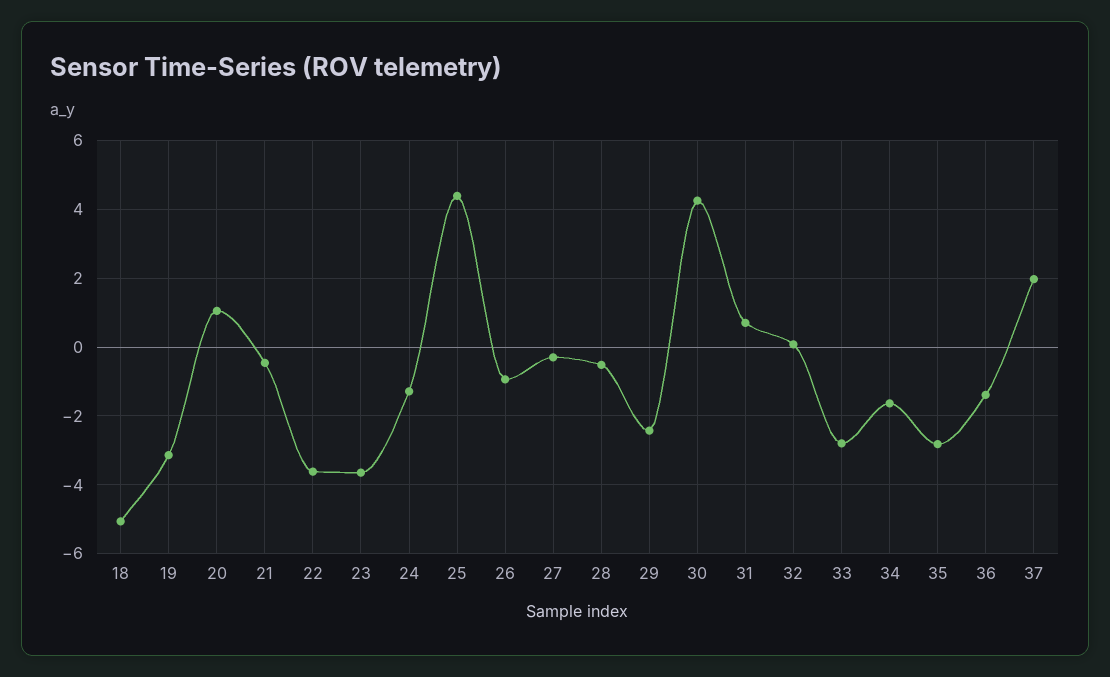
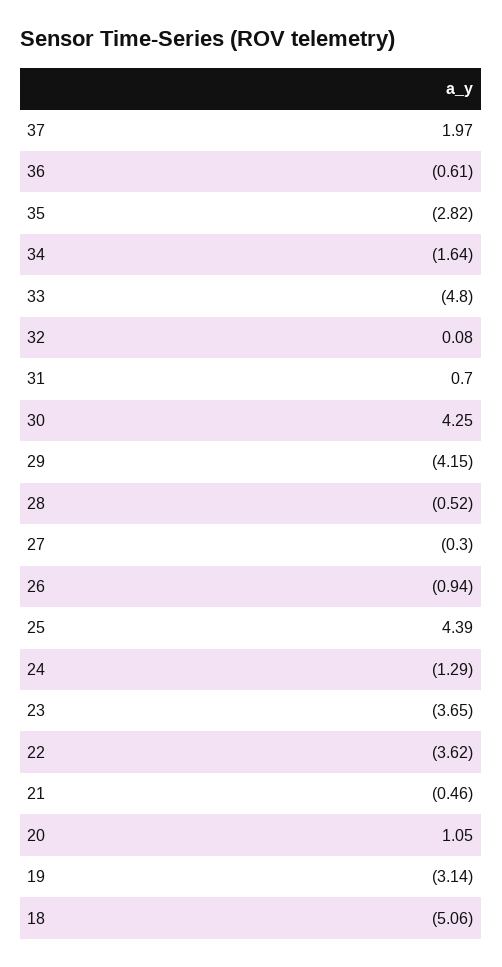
  {
    "18": -5.06,
    "19": -3.14,
    "20": 1.05,
    "21": -0.46,
    "22": -3.62,
    "23": -3.65,
    "24": -1.29,
    "25": 4.39,
    "26": -0.94,
    "27": -0.3,
    "28": -0.52,
-   "29": -2.4,
+   "29": -4.15,
    "30": 4.25,
    "31": 0.7,
    "32": 0.08,
-   "33": -2.8,
+   "33": -4.8,
    "34": -1.64,
    "35": -2.82,
-   "36": -1.4,
+   "36": -0.61,
    "37": 1.97
  }

